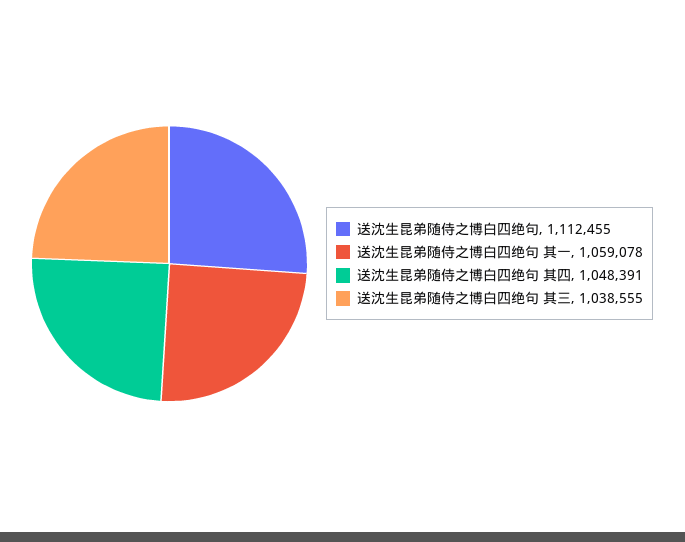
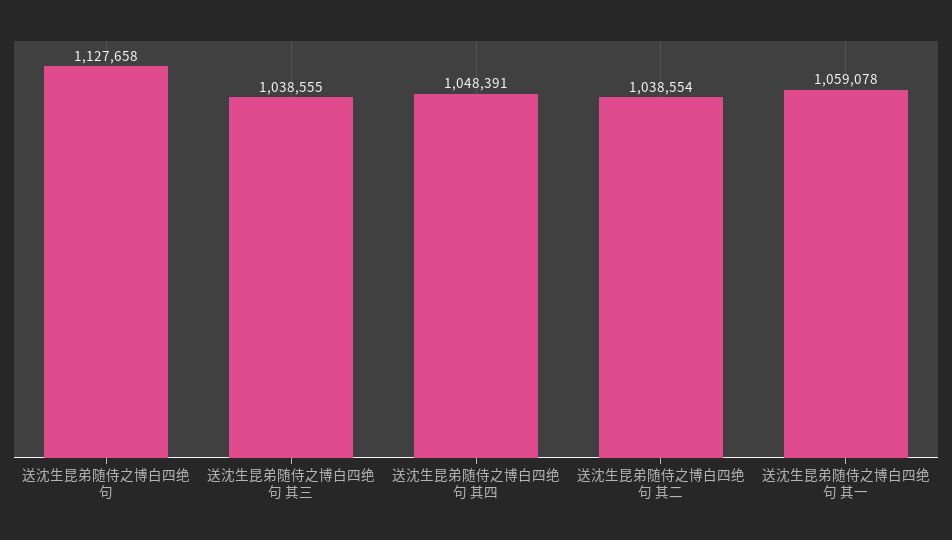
  {
-   "送沈生昆弟随侍之博白四绝句": 1112455,
+   "送沈生昆弟随侍之博白四绝句": 1127658,
    "送沈生昆弟随侍之博白四绝句 其一": 1059078,
    "送沈生昆弟随侍之博白四绝句 其四": 1048391,
-   "送沈生昆弟随侍之博白四绝句 其三": 1038555
+   "送沈生昆弟随侍之博白四绝句 其三": 1038555,
+   "送沈生昆弟随侍之博白四绝句 其二": 1038554
  }

